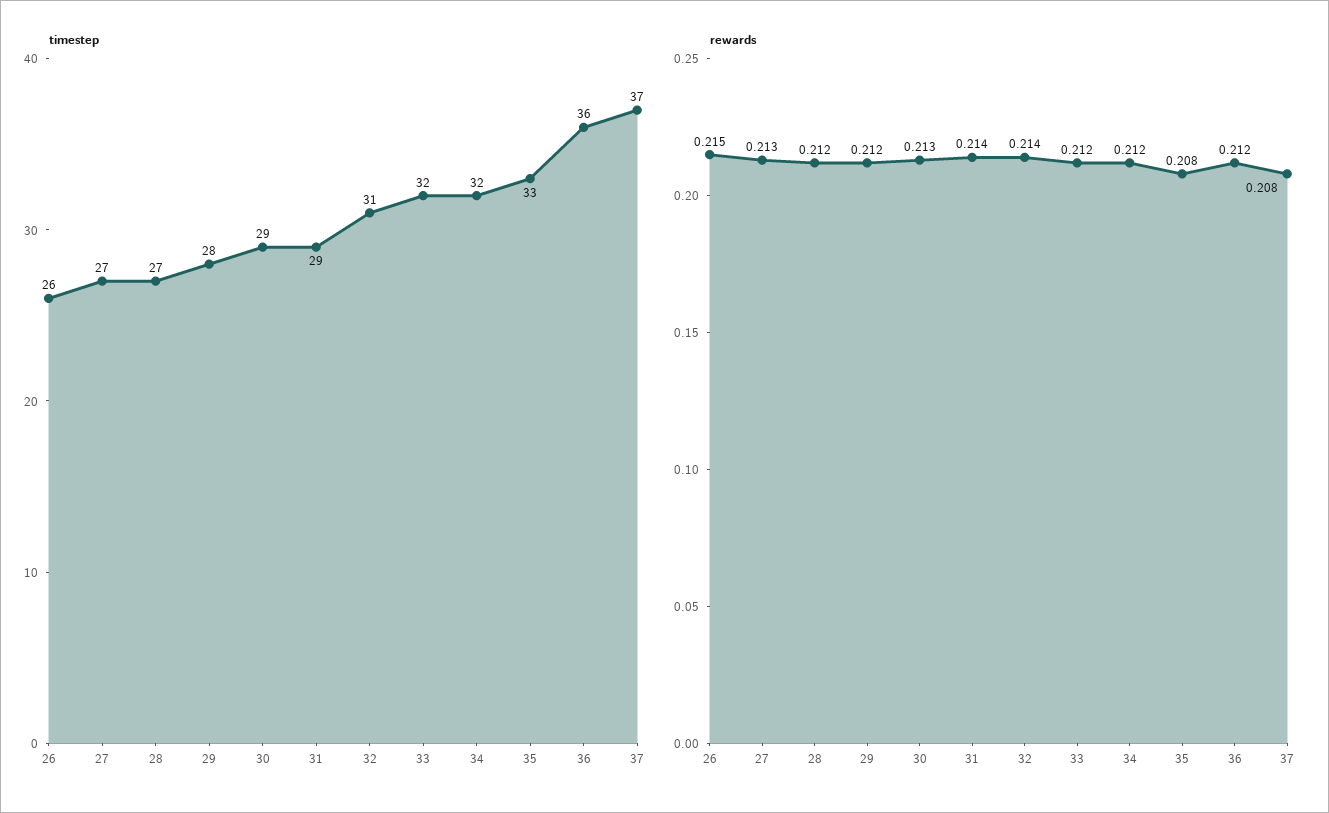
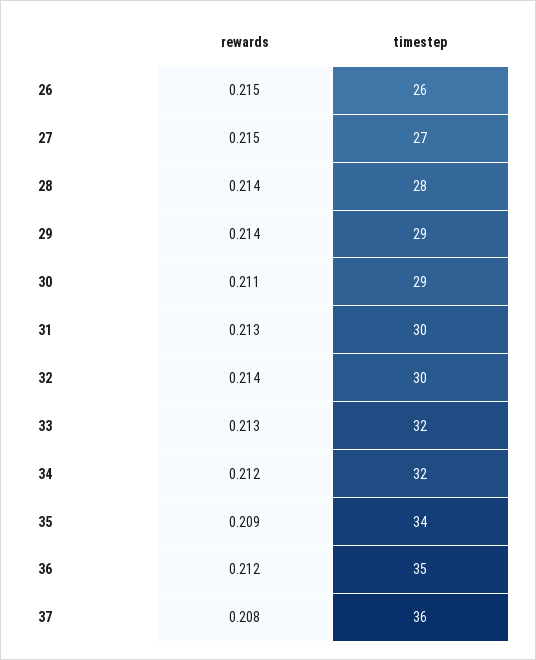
  {
    "timestep": {
      "26": 26,
      "27": 27,
-     "28": 27,
+     "28": 28,
-     "29": 28,
+     "29": 29,
      "30": 29,
-     "31": 29,
+     "31": 30,
-     "32": 31,
+     "32": 30,
      "33": 32,
      "34": 32,
-     "35": 33,
+     "35": 34,
-     "36": 36,
+     "36": 35,
-     "37": 37
+     "37": 36
    },
    "rewards": {
      "26": 0.215,
-     "27": 0.213,
+     "27": 0.215,
-     "28": 0.212,
+     "28": 0.214,
-     "29": 0.212,
+     "29": 0.214,
-     "30": 0.213,
+     "30": 0.211,
-     "31": 0.214,
+     "31": 0.213,
      "32": 0.214,
-     "33": 0.212,
+     "33": 0.213,
      "34": 0.212,
-     "35": 0.208,
+     "35": 0.209,
      "36": 0.212,
      "37": 0.208
    }
  }

